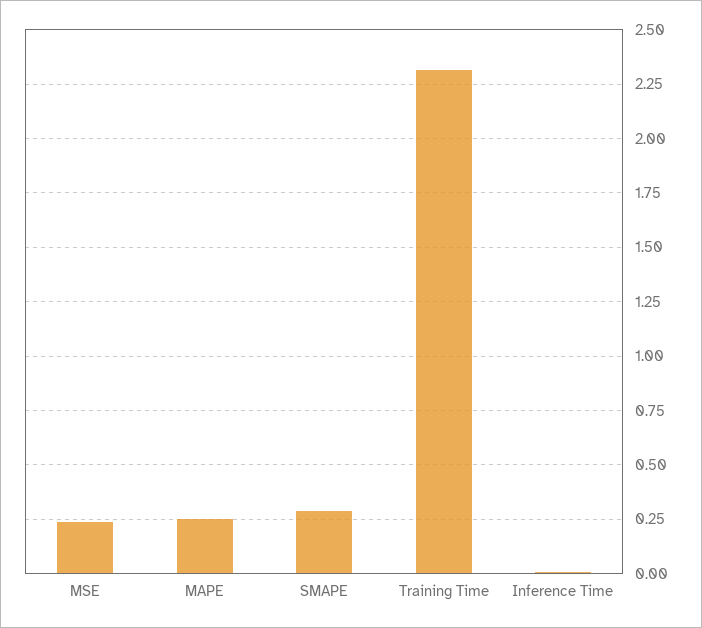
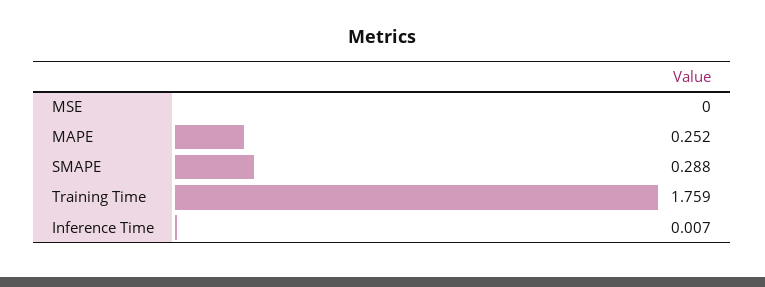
  {
-   "MSE": 0.25,
+   "MSE": 0,
    "MAPE": 0.252,
    "SMAPE": 0.288,
-   "Training Time": 2.3,
+   "Training Time": 1.759,
    "Inference Time": 0.007
  }

